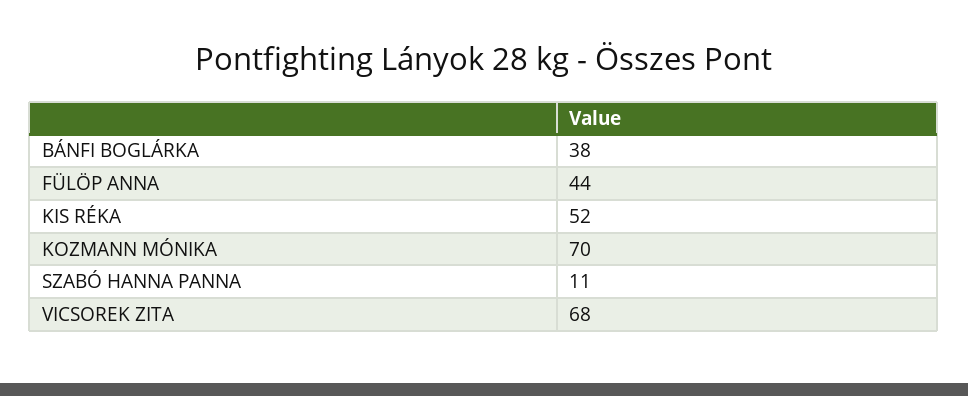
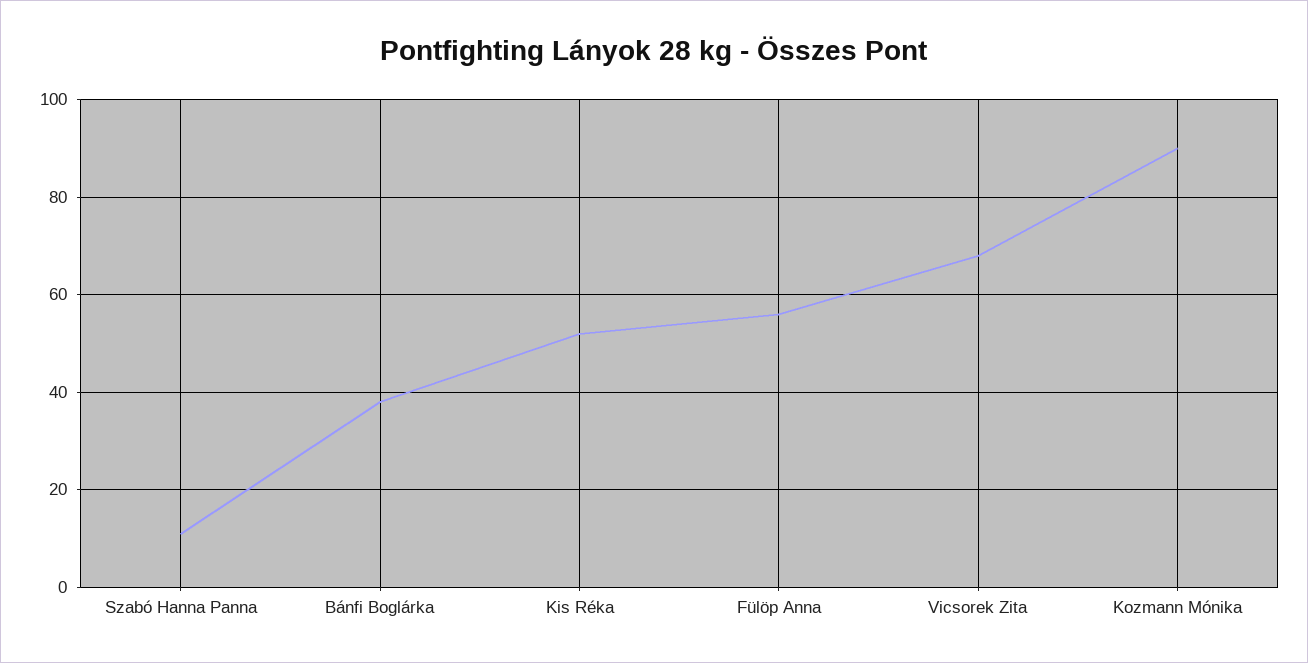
  {
    "BÁNFI BOGLÁRKA": 38,
-   "FÜLÖP ANNA": 44,
+   "FÜLÖP ANNA": 55,
    "KIS RÉKA": 52,
-   "KOZMANN MÓNIKA": 70,
+   "KOZMANN MÓNIKA": 90,
    "SZABÓ HANNA PANNA": 11,
    "VICSOREK ZITA": 68
  }

